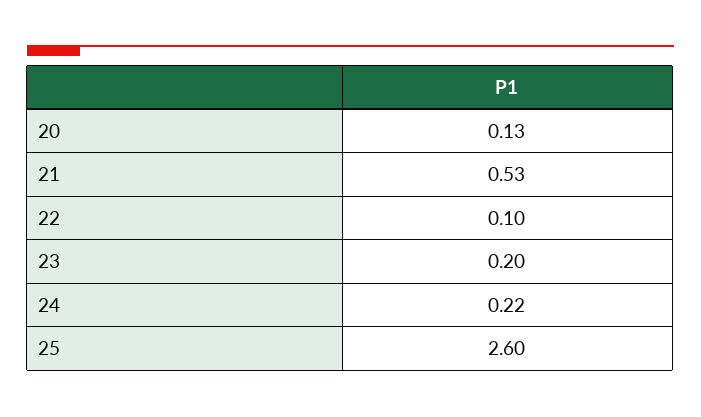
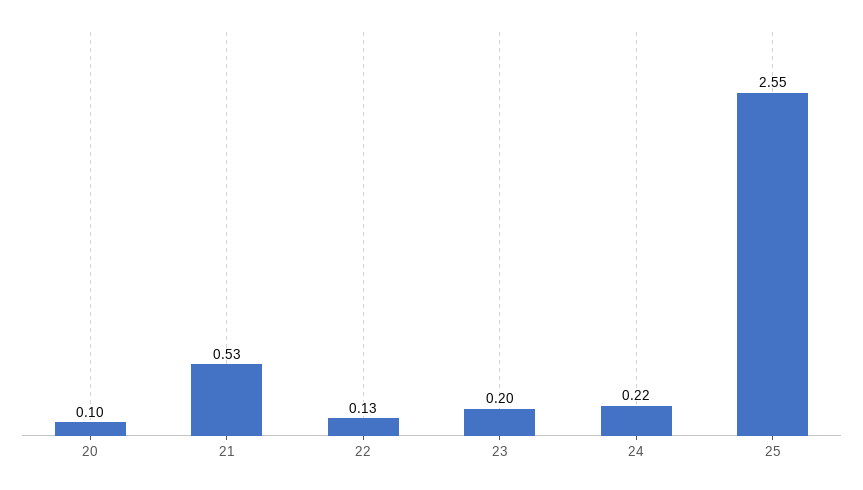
  {
-   "20": 0.13,
+   "20": 0.1,
    "21": 0.53,
-   "22": 0.1,
+   "22": 0.13,
    "23": 0.2,
    "24": 0.22,
-   "25": 2.6
+   "25": 2.55
  }

